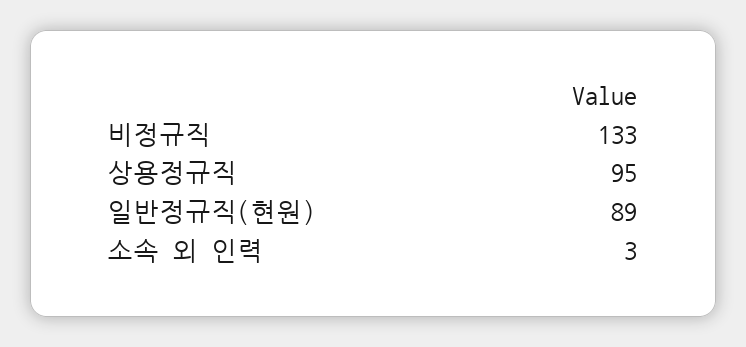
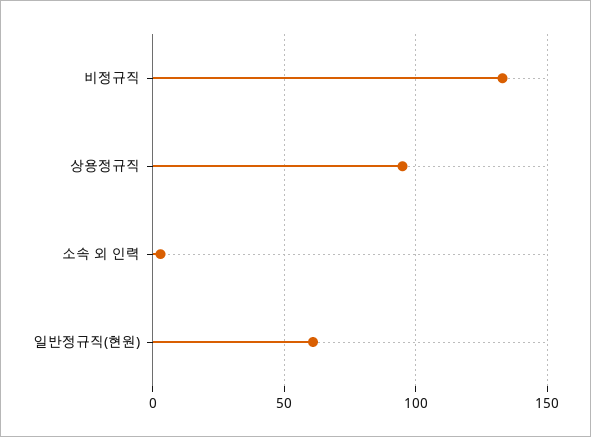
  {
    "비정규직": 133,
    "상용정규직": 95,
-   "일반정규직(현원)": 89,
+   "일반정규직(현원)": 60,
    "소속 외 인력": 3
  }

